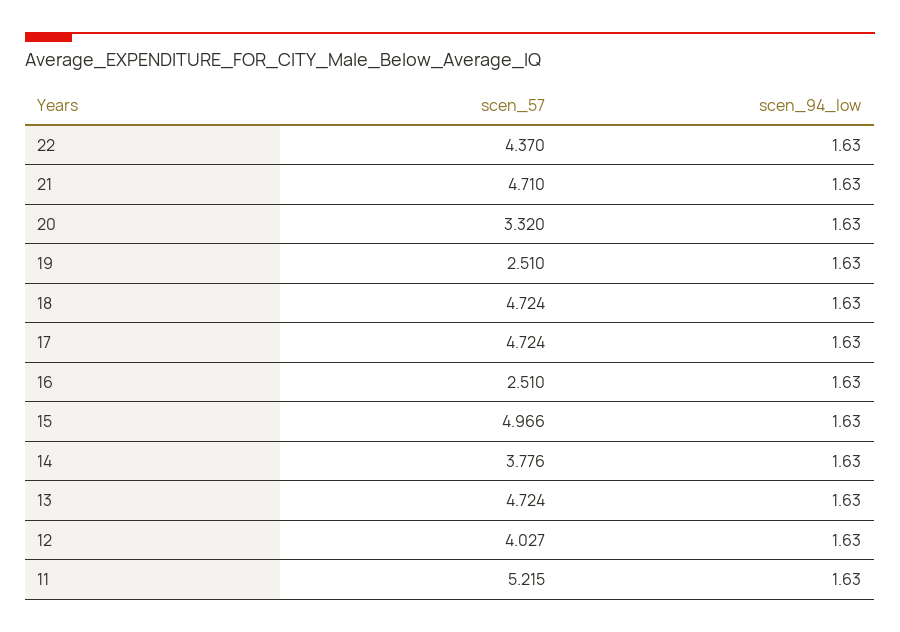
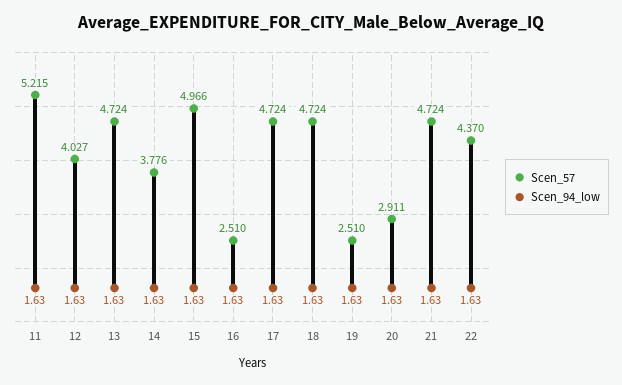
  {
    "scen_57": {
      "22": 4.37,
-     "21": 4.71,
+     "21": 4.724,
-     "20": 3.32,
+     "20": 2.911,
      "19": 2.51,
      "18": 4.724,
      "17": 4.724,
      "16": 2.51,
      "15": 4.966,
      "14": 3.776,
      "13": 4.724,
      "12": 4.027,
      "11": 5.215
    },
    "scen_94_low": {
      "22": 1.63,
      "21": 1.63,
      "20": 1.63,
      "19": 1.63,
      "18": 1.63,
      "17": 1.63,
      "16": 1.63,
      "15": 1.63,
      "14": 1.63,
      "13": 1.63,
      "12": 1.63,
      "11": 1.63
    }
  }

